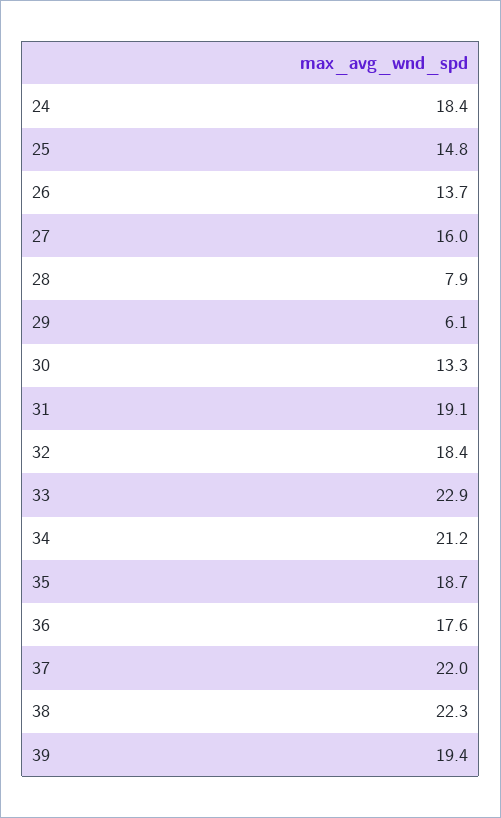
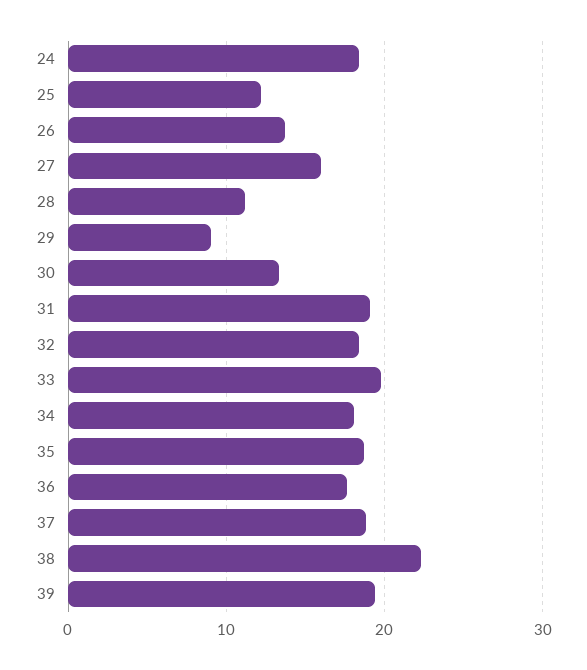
  {
    "24": 18.4,
-   "25": 14.8,
+   "25": 12,
    "26": 13.7,
    "27": 16,
-   "28": 7.9,
+   "28": 11,
-   "29": 6.1,
+   "29": 9,
    "30": 13.3,
    "31": 19.1,
    "32": 18.4,
-   "33": 22.9,
+   "33": 20,
-   "34": 21.2,
+   "34": 18,
    "35": 18.7,
    "36": 17.6,
-   "37": 22,
+   "37": 19,
    "38": 22.3,
    "39": 19.4
  }

